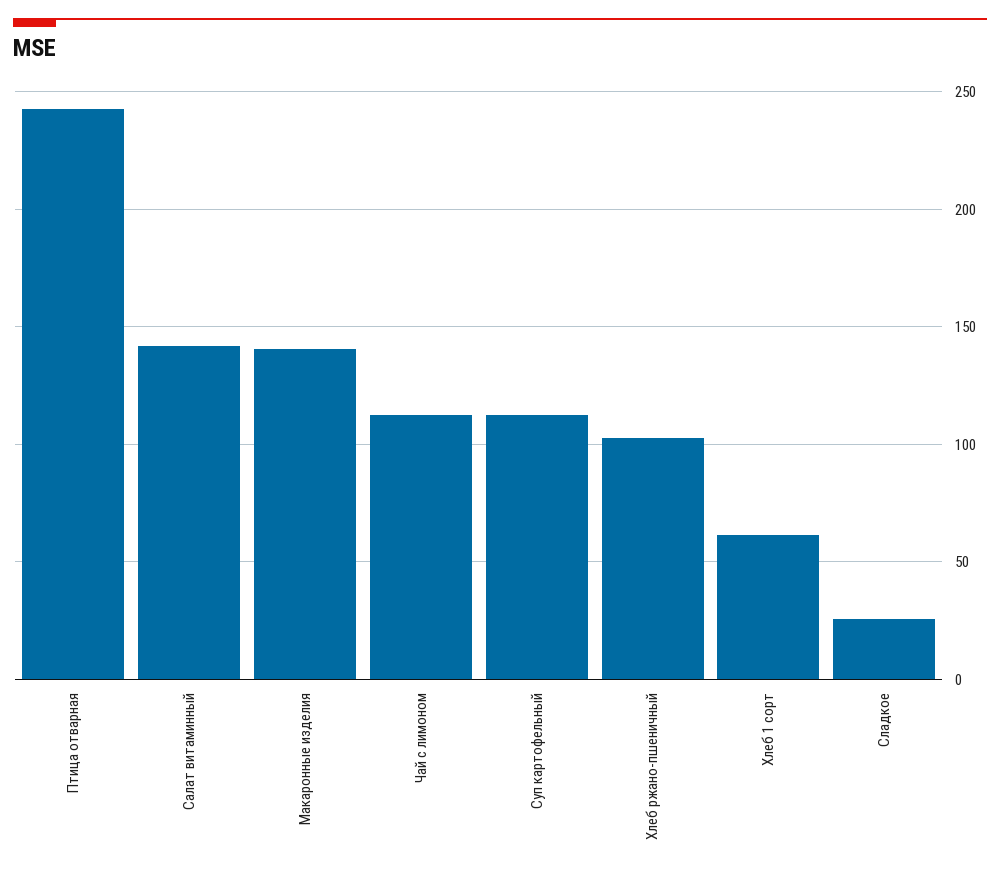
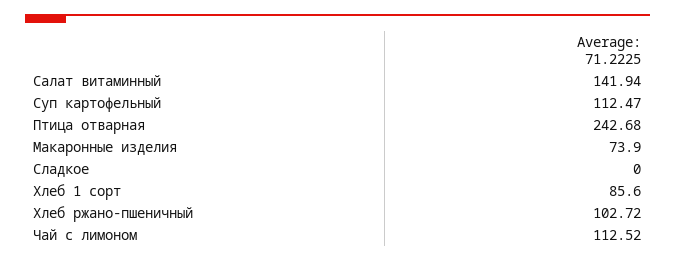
  {
    "Птица отварная": 242.68,
    "Салат витаминный": 141.94,
-   "Макаронные изделия": 140,
+   "Макаронные изделия": 73.9,
    "Чай с лимоном": 112.52,
    "Суп картофельный": 112.47,
    "Хлеб ржано-пшеничный": 102.72,
-   "Хлеб 1 сорт": 60,
+   "Хлеб 1 сорт": 85.6,
-   "Сладкое": 25
+   "Сладкое": 0
  }

